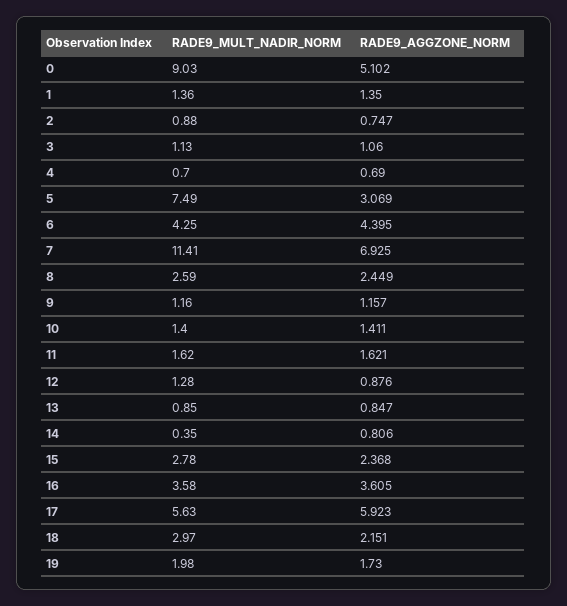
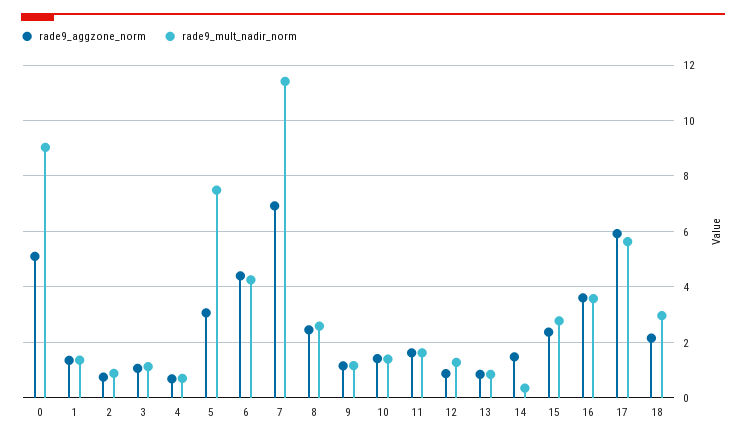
  {
    "RADE9_MULT_NADIR_NORM": {
      "0": 9.03,
      "1": 1.36,
      "2": 0.88,
      "3": 1.13,
      "4": 0.7,
      "5": 7.49,
      "6": 4.25,
      "7": 11.41,
      "8": 2.59,
      "9": 1.16,
      "10": 1.4,
      "11": 1.62,
      "12": 1.28,
      "13": 0.85,
      "14": 0.35,
      "15": 2.78,
      "16": 3.58,
      "17": 5.63,
-     "18": 2.97,
+     "18": 2.97
-     "19": 1.98
    },
    "RADE9_AGGZONE_NORM": {
      "0": 5.102,
      "1": 1.35,
      "2": 0.747,
      "3": 1.06,
      "4": 0.69,
      "5": 3.069,
      "6": 4.395,
      "7": 6.925,
      "8": 2.449,
      "9": 1.157,
      "10": 1.411,
      "11": 1.621,
      "12": 0.876,
      "13": 0.847,
-     "14": 0.806,
+     "14": 1.5,
      "15": 2.368,
      "16": 3.605,
      "17": 5.923,
-     "18": 2.151,
+     "18": 2.151
-     "19": 1.73
    }
  }

